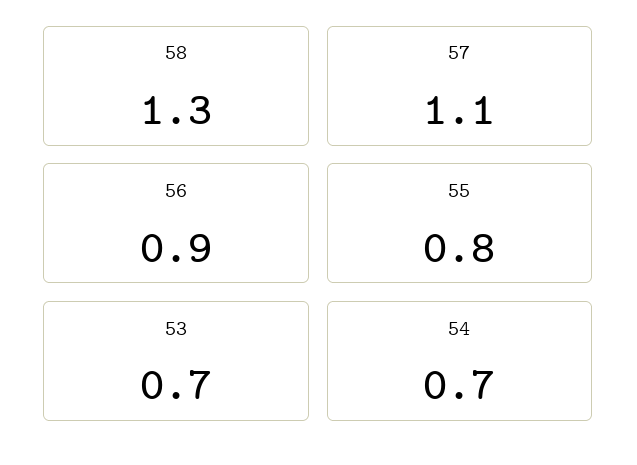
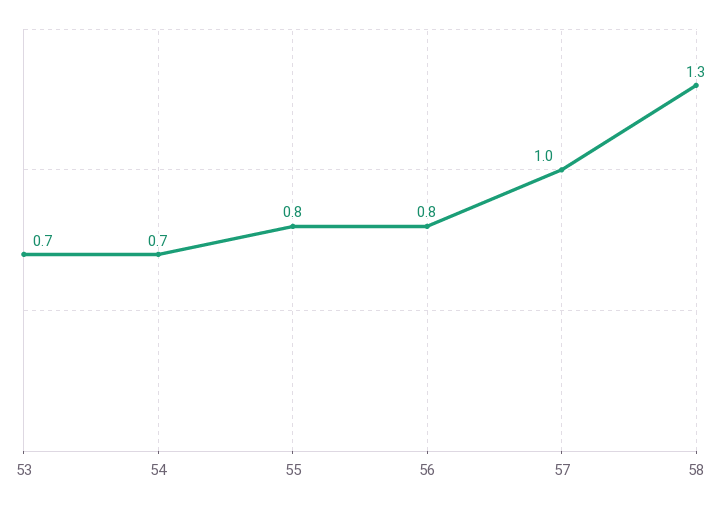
  {
    "58": 1.3,
-   "57": 1.1,
+   "57": 1,
-   "56": 0.9,
+   "56": 0.8,
    "55": 0.8,
    "53": 0.7,
    "54": 0.7
  }

